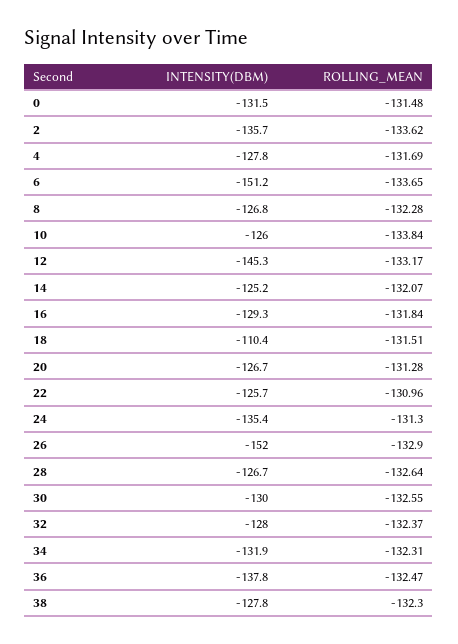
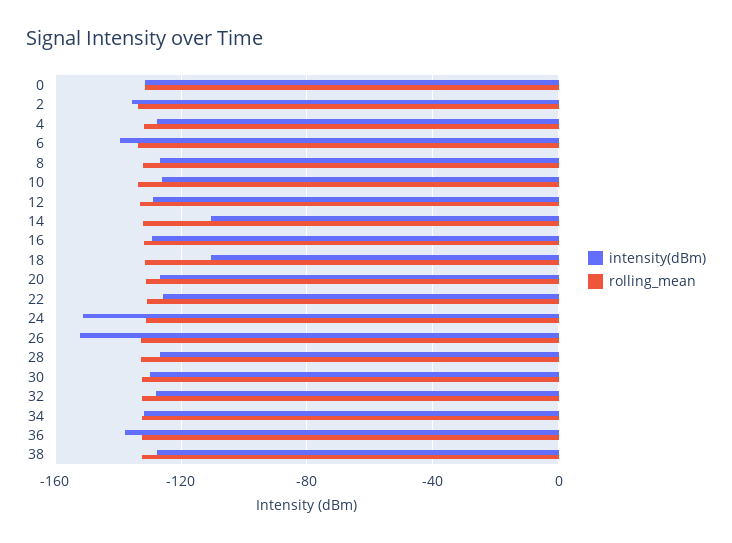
  {
    "INTENSITY(DBM)": {
      "0": -131.5,
      "2": -135.7,
      "4": -127.8,
-     "6": -151.2,
+     "6": -140,
      "8": -126.8,
      "10": -126,
-     "12": -145.3,
+     "12": -130,
-     "14": -125.2,
+     "14": -110,
      "16": -129.3,
      "18": -110.4,
      "20": -126.7,
      "22": -125.7,
-     "24": -135.4,
+     "24": -150,
      "26": -152,
      "28": -126.7,
      "30": -130,
      "32": -128,
      "34": -131.9,
      "36": -137.8,
      "38": -127.8
    },
    "ROLLING_MEAN": {
      "0": -131.48,
      "2": -133.62,
      "4": -131.69,
      "6": -133.65,
      "8": -132.28,
      "10": -133.84,
      "12": -133.17,
      "14": -132.07,
      "16": -131.84,
      "18": -131.51,
      "20": -131.28,
      "22": -130.96,
      "24": -131.3,
      "26": -132.9,
      "28": -132.64,
      "30": -132.55,
      "32": -132.37,
      "34": -132.31,
      "36": -132.47,
      "38": -132.3
    }
  }

